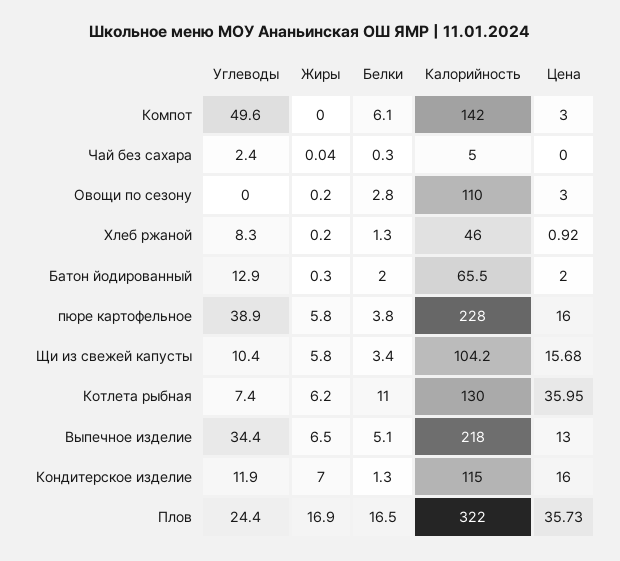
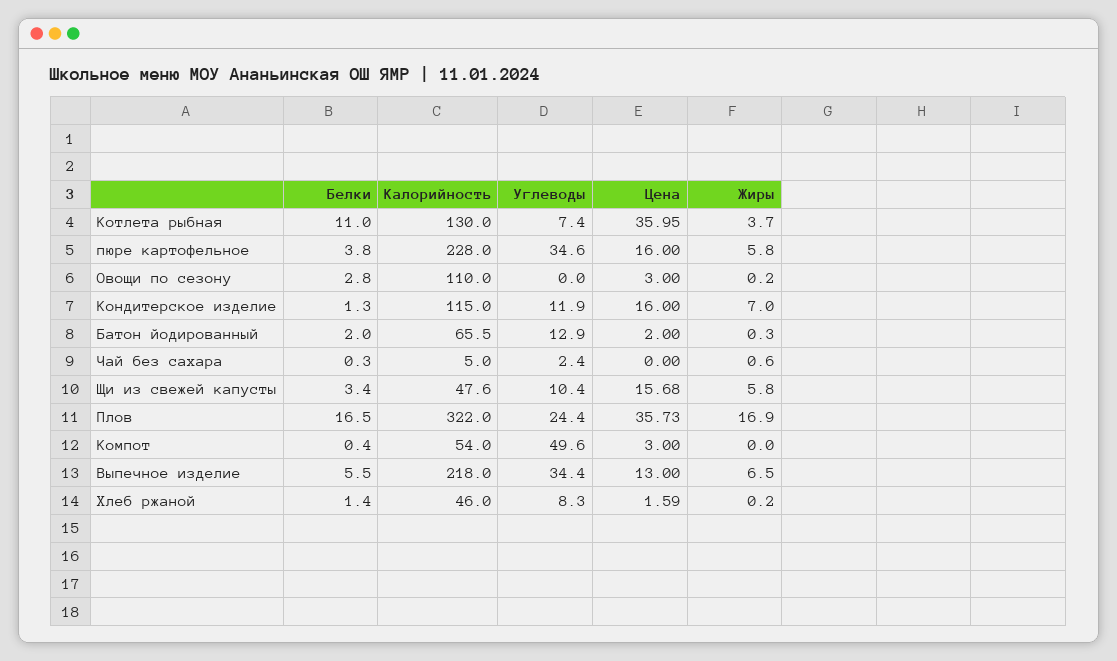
  {
    "Углеводы": {
      "Компот": 49.6,
      "Чай без сахара": 2.4,
      "Овощи по сезону": 0,
      "Хлеб ржаной": 8.3,
      "Батон йодированный": 12.9,
-     "пюре картофельное": 38.9,
+     "пюре картофельное": 34.6,
      "Щи из свежей капусты": 10.4,
      "Котлета рыбная": 7.4,
      "Выпечное изделие": 34.4,
      "Кондитерское изделие": 11.9,
      "Плов": 24.4
    },
    "Жиры": {
      "Компот": 0,
-     "Чай без сахара": 0.04,
+     "Чай без сахара": 0.6,
      "Овощи по сезону": 0.2,
      "Хлеб ржаной": 0.2,
      "Батон йодированный": 0.3,
      "пюре картофельное": 5.8,
      "Щи из свежей капусты": 5.8,
-     "Котлета рыбная": 6.2,
+     "Котлета рыбная": 3.7,
      "Выпечное изделие": 6.5,
      "Кондитерское изделие": 7,
      "Плов": 16.9
    },
    "Белки": {
-     "Компот": 6.1,
+     "Компот": 0.4,
      "Чай без сахара": 0.3,
      "Овощи по сезону": 2.8,
-     "Хлеб ржаной": 1.3,
+     "Хлеб ржаной": 1.4,
      "Батон йодированный": 2,
      "пюре картофельное": 3.8,
      "Щи из свежей капусты": 3.4,
      "Котлета рыбная": 11,
-     "Выпечное изделие": 5.1,
+     "Выпечное изделие": 5.5,
      "Кондитерское изделие": 1.3,
      "Плов": 16.5
    },
    "Калорийность": {
-     "Компот": 142,
+     "Компот": 54,
      "Чай без сахара": 5,
      "Овощи по сезону": 110,
      "Хлеб ржаной": 46,
      "Батон йодированный": 65.5,
      "пюре картофельное": 228,
-     "Щи из свежей капусты": 104.2,
+     "Щи из свежей капусты": 47.6,
      "Котлета рыбная": 130,
      "Выпечное изделие": 218,
      "Кондитерское изделие": 115,
      "Плов": 322
    },
    "Цена": {
      "Компот": 3,
      "Чай без сахара": 0,
      "Овощи по сезону": 3,
-     "Хлеб ржаной": 0.92,
+     "Хлеб ржаной": 1.59,
      "Батон йодированный": 2,
      "пюре картофельное": 16,
      "Щи из свежей капусты": 15.68,
      "Котлета рыбная": 35.95,
      "Выпечное изделие": 13,
      "Кондитерское изделие": 16,
      "Плов": 35.73
    }
  }

